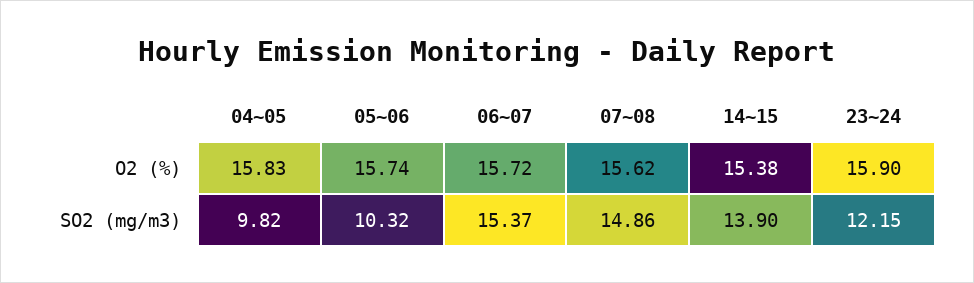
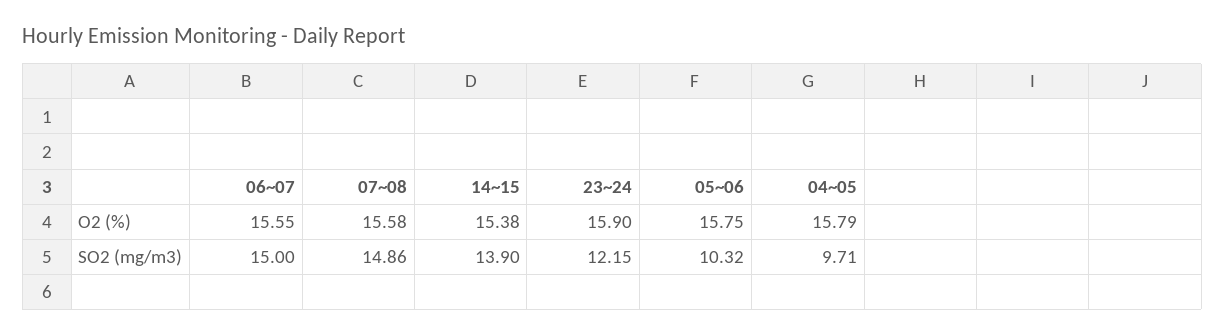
  {
    "04~05": {
-     "O2 (%)": 15.83,
+     "O2 (%)": 15.79,
-     "SO2 (mg/m3)": 9.82
+     "SO2 (mg/m3)": 9.71
    },
    "05~06": {
-     "O2 (%)": 15.74,
+     "O2 (%)": 15.75,
      "SO2 (mg/m3)": 10.32
    },
    "06~07": {
-     "O2 (%)": 15.72,
+     "O2 (%)": 15.55,
-     "SO2 (mg/m3)": 15.37
+     "SO2 (mg/m3)": 15
    },
    "07~08": {
-     "O2 (%)": 15.62,
+     "O2 (%)": 15.58,
      "SO2 (mg/m3)": 14.86
    },
    "14~15": {
      "O2 (%)": 15.38,
      "SO2 (mg/m3)": 13.9
    },
    "23~24": {
      "O2 (%)": 15.9,
      "SO2 (mg/m3)": 12.15
    }
  }

